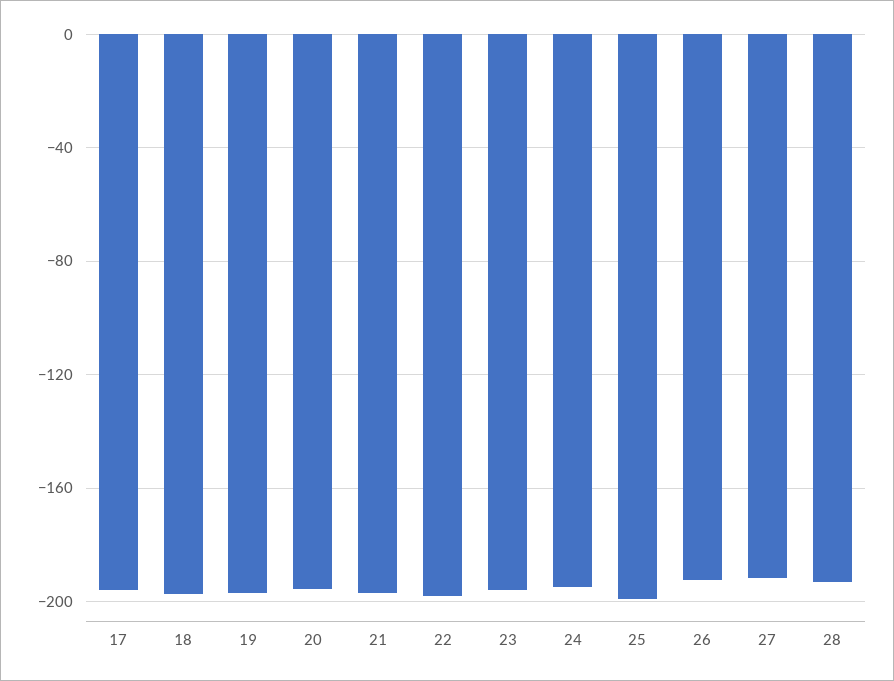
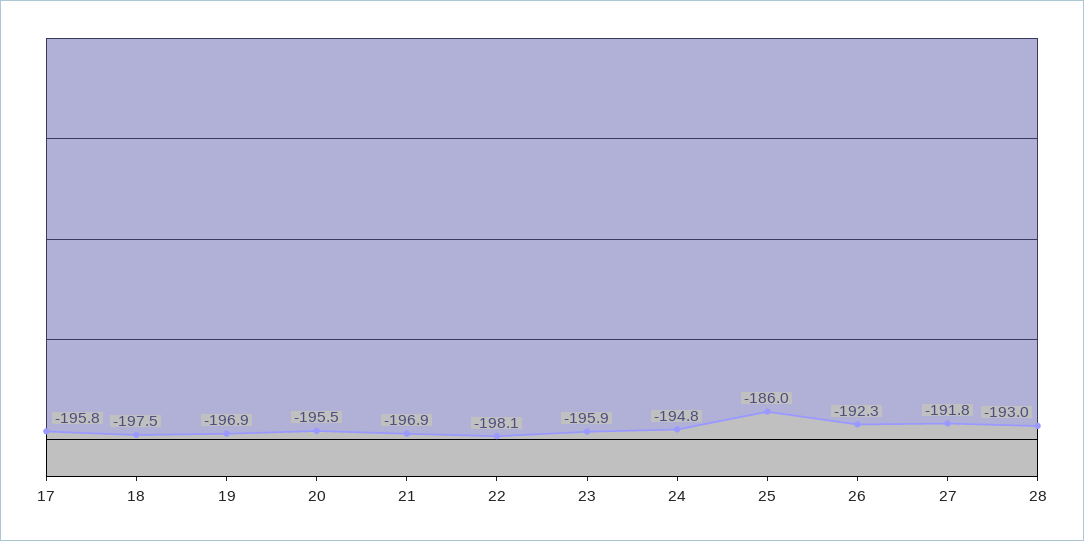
  {
    "17": -195.8,
    "18": -197.5,
    "19": -196.9,
    "20": -195.5,
    "21": -196.9,
    "22": -198.1,
    "23": -195.9,
    "24": -194.8,
-   "25": -200,
+   "25": -186,
    "26": -192.3,
    "27": -191.8,
    "28": -193
  }

